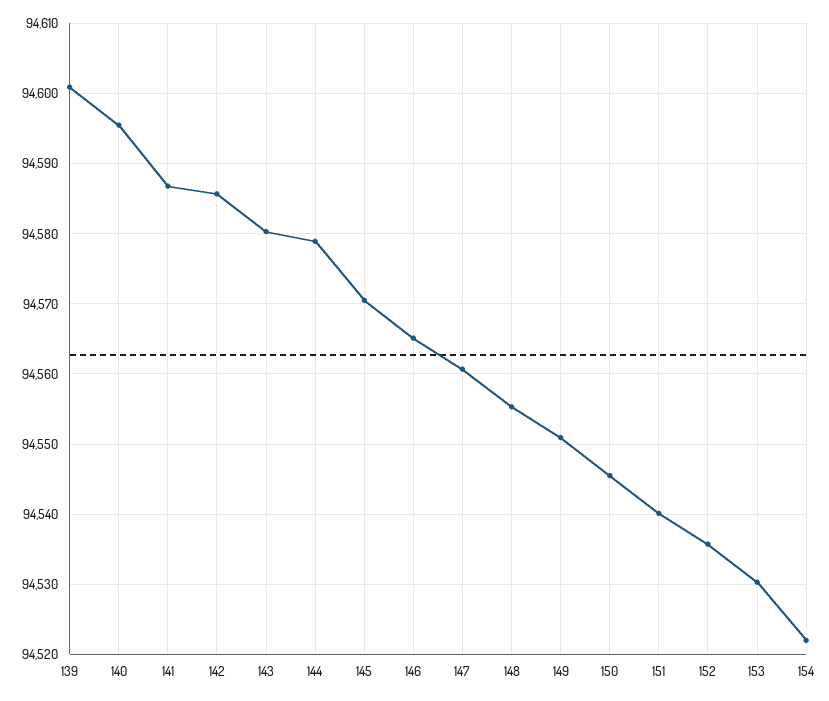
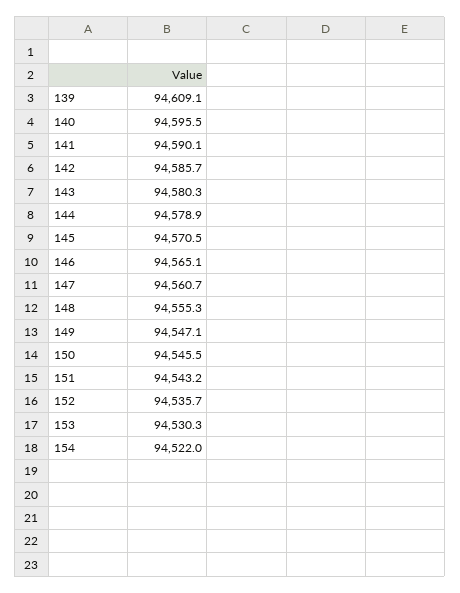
  {
-   "139": 94601,
+   "139": 94609.1,
    "140": 94595.5,
-   "141": 94587,
+   "141": 94590.1,
    "142": 94585.7,
    "143": 94580.3,
    "144": 94578.9,
    "145": 94570.5,
    "146": 94565.1,
    "147": 94560.7,
    "148": 94555.3,
-   "149": 94551,
+   "149": 94547.1,
    "150": 94545.5,
-   "151": 94540,
+   "151": 94543.2,
    "152": 94535.7,
    "153": 94530.3,
    "154": 94522
  }

